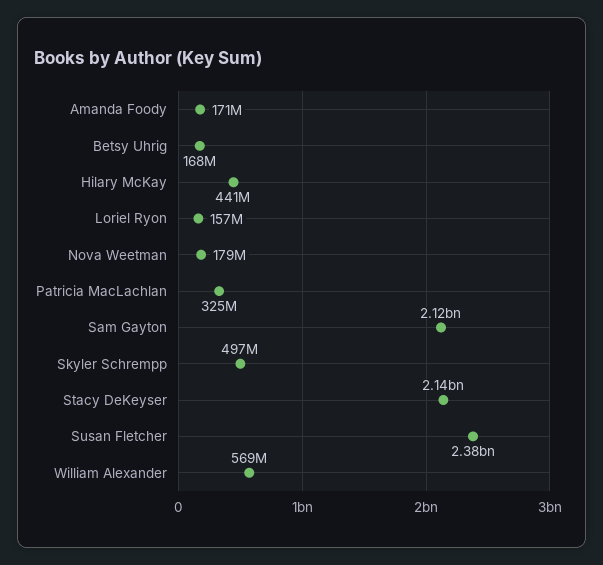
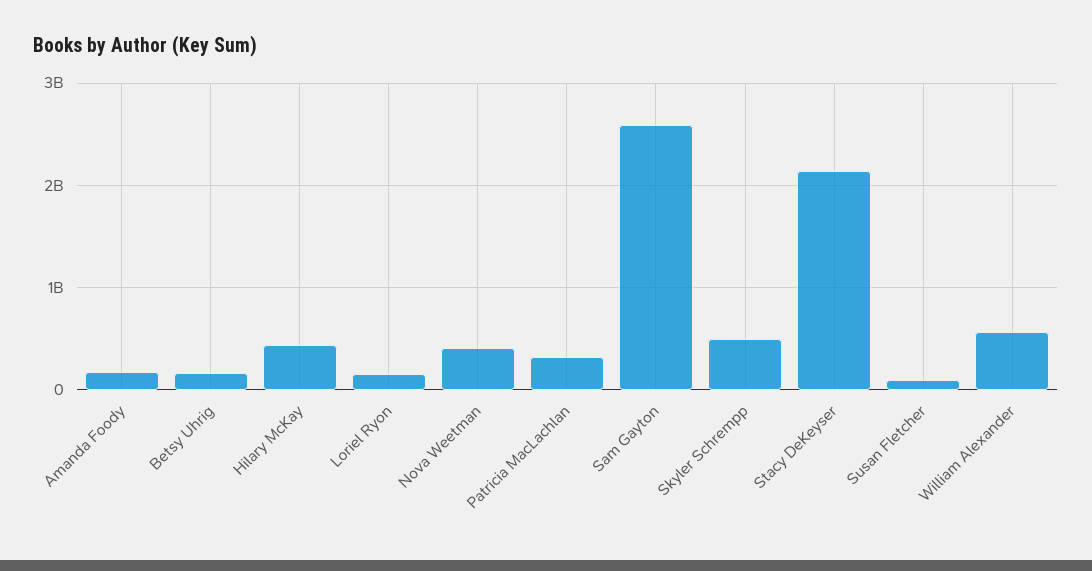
  {
    "Amanda Foody": 171000000,
    "Betsy Uhrig": 168000000,
    "Hilary McKay": 441000000,
    "Loriel Ryon": 157000000,
-   "Nova Weetman": 179000000,
+   "Nova Weetman": 400000000,
    "Patricia MacLachlan": 325000000,
-   "Sam Gayton": 2120000000,
+   "Sam Gayton": 2600000000,
    "Skyler Schrempp": 497000000,
    "Stacy DeKeyser": 2140000000,
-   "Susan Fletcher": 2380000000,
+   "Susan Fletcher": 100000000,
    "William Alexander": 569000000
  }

